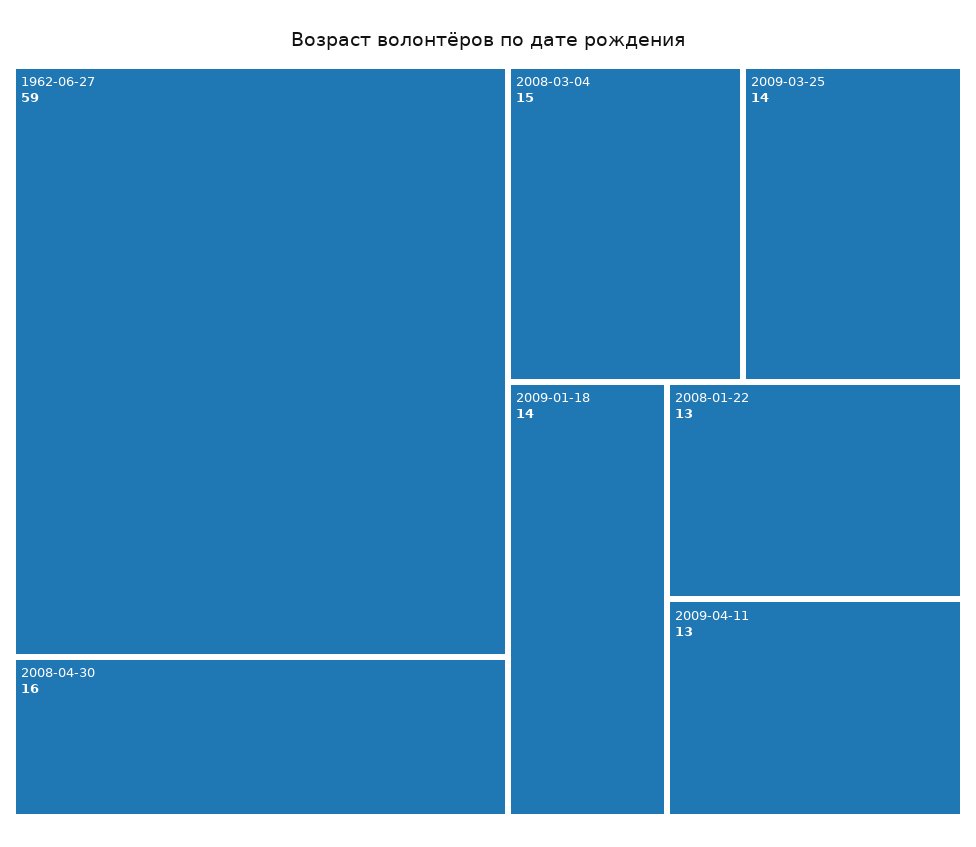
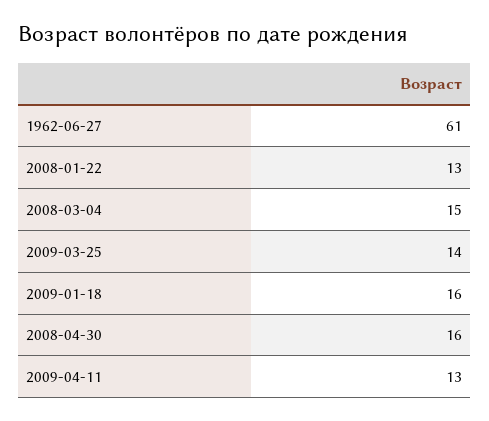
  {
-   "1962-06-27": 59,
+   "1962-06-27": 61,
    "2008-04-30": 16,
    "2008-03-04": 15,
    "2009-03-25": 14,
-   "2009-01-18": 14,
+   "2009-01-18": 16,
    "2008-01-22": 13,
    "2009-04-11": 13
  }

